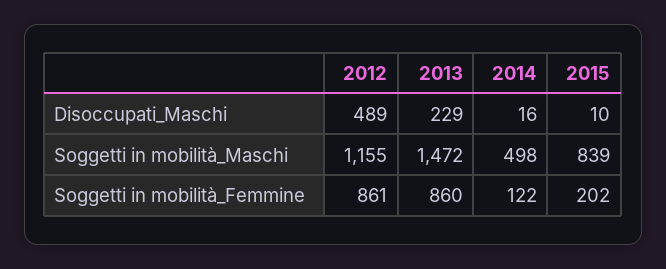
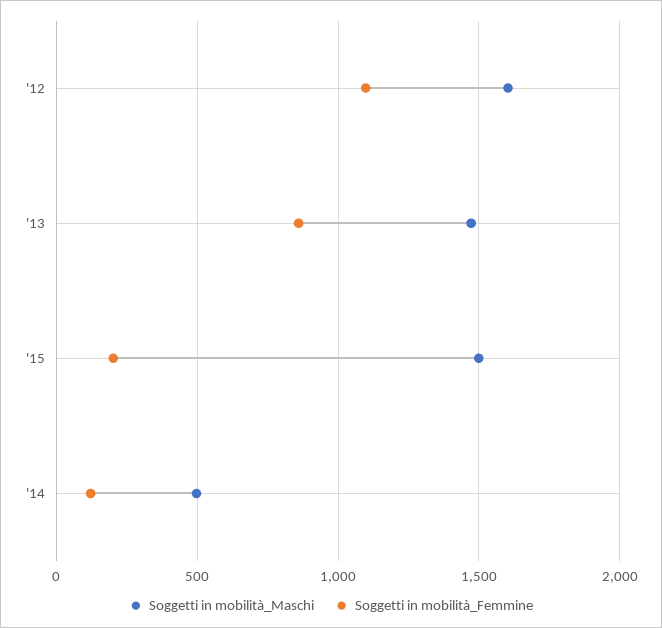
  {
-   "Disoccupati_Maschi": {
-     "2012": 489,
-     "2013": 229,
-     "2014": 16,
-     "2015": 10
-   },
    "Soggetti in mobilità_Maschi": {
-     "2012": 1155,
+     "2012": 1600,
      "2013": 1472,
      "2014": 498,
-     "2015": 839
+     "2015": 1500
    },
    "Soggetti in mobilità_Femmine": {
-     "2012": 861,
+     "2012": 1100,
      "2013": 860,
      "2014": 122,
      "2015": 202
    }
  }

